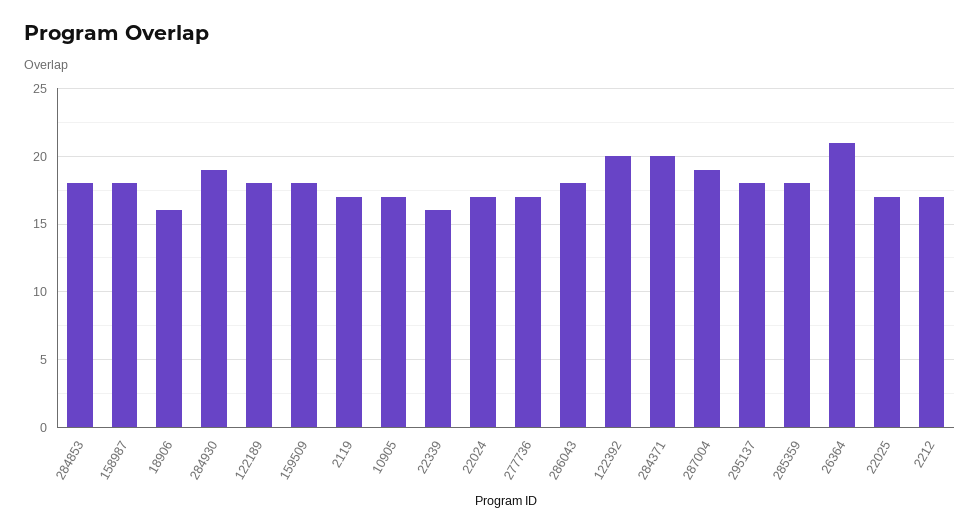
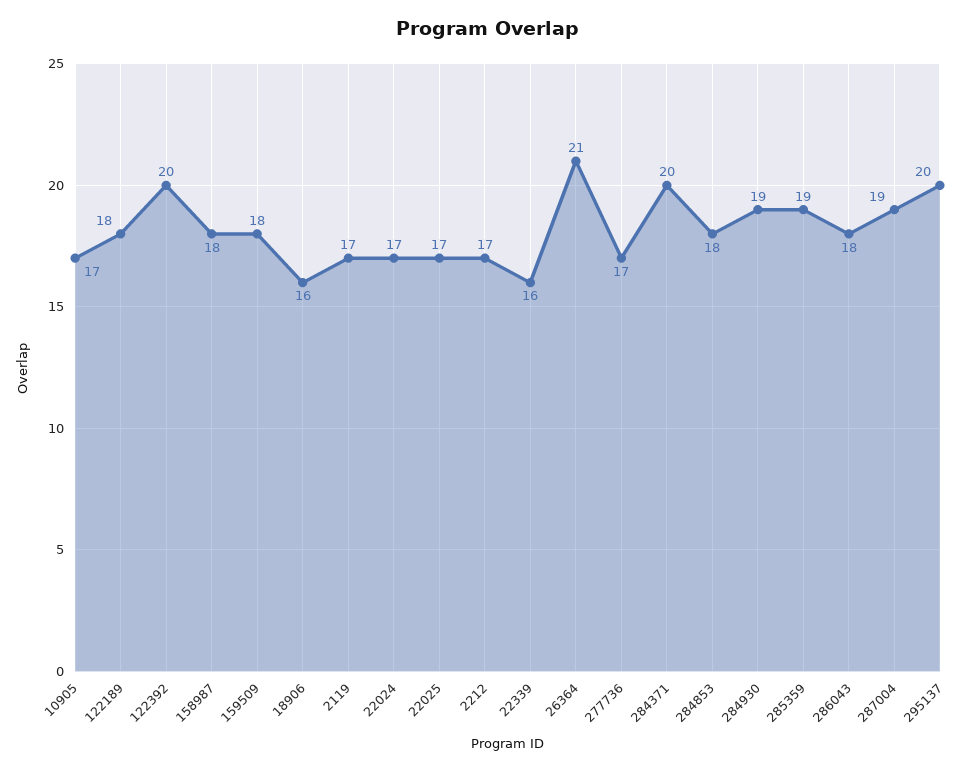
  {
    "284853": 18,
    "158987": 18,
    "18906": 16,
    "284930": 19,
    "122189": 18,
    "159509": 18,
    "2119": 17,
    "10905": 17,
    "22339": 16,
    "22024": 17,
    "277736": 17,
    "286043": 18,
    "122392": 20,
    "284371": 20,
    "287004": 19,
-   "295137": 18,
+   "295137": 20,
-   "285359": 18,
+   "285359": 19,
    "26364": 21,
    "22025": 17,
    "2212": 17
  }

